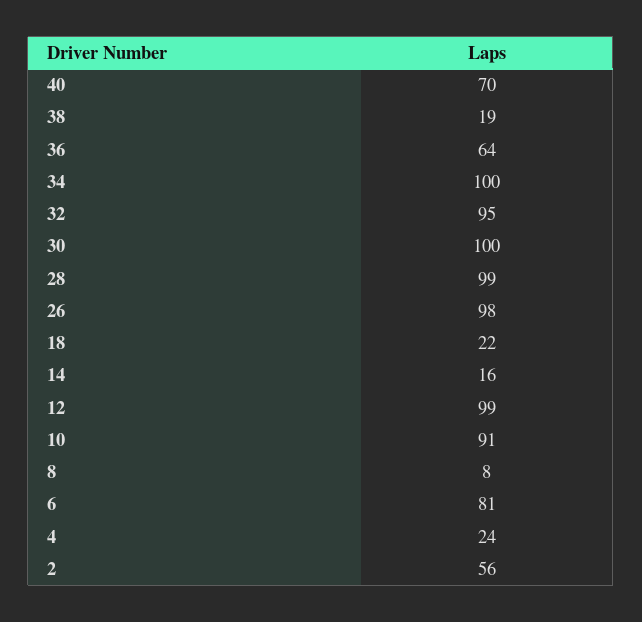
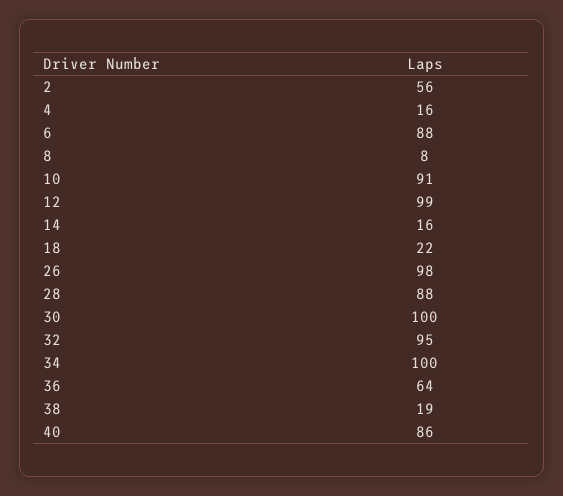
  {
-   "40": 70,
+   "40": 86,
    "38": 19,
    "36": 64,
    "34": 100,
    "32": 95,
    "30": 100,
-   "28": 99,
+   "28": 88,
    "26": 98,
    "18": 22,
    "14": 16,
    "12": 99,
    "10": 91,
    "8": 8,
-   "6": 81,
+   "6": 88,
-   "4": 24,
+   "4": 16,
    "2": 56
  }

